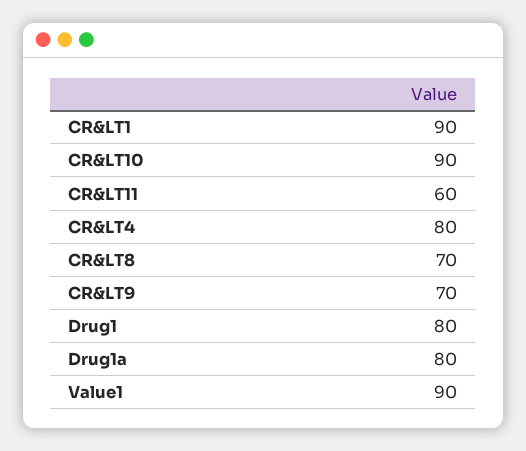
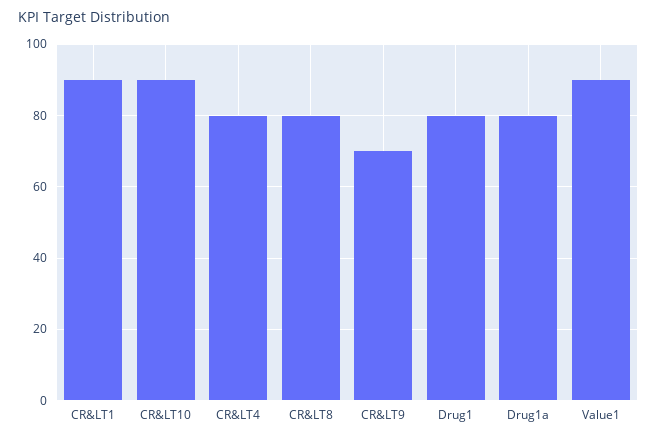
  {
    "CR&LT1": 90,
    "CR&LT10": 90,
-   "CR&LT11": 60,
    "CR&LT4": 80,
-   "CR&LT8": 70,
+   "CR&LT8": 80,
    "CR&LT9": 70,
    "Drug1": 80,
    "Drug1a": 80,
    "Value1": 90
  }

